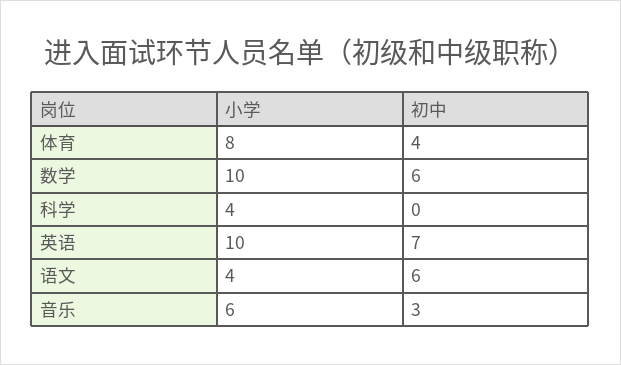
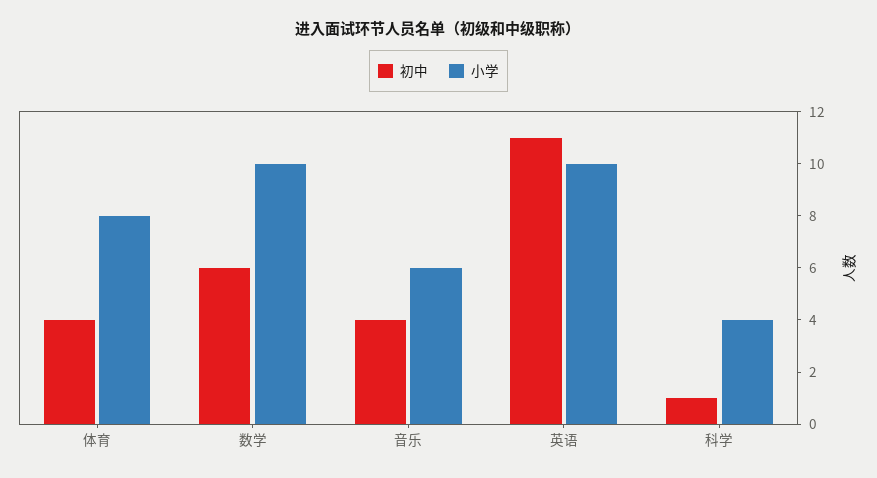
  {
    "小学": {
      "体育": 8,
      "数学": 10,
      "科学": 4,
      "英语": 10,
-     "语文": 4,
      "音乐": 6
    },
    "初中": {
      "体育": 4,
      "数学": 6,
-     "科学": 0,
+     "科学": 1,
-     "英语": 7,
+     "英语": 11,
-     "语文": 6,
-     "音乐": 3
+     "音乐": 4
    }
  }

